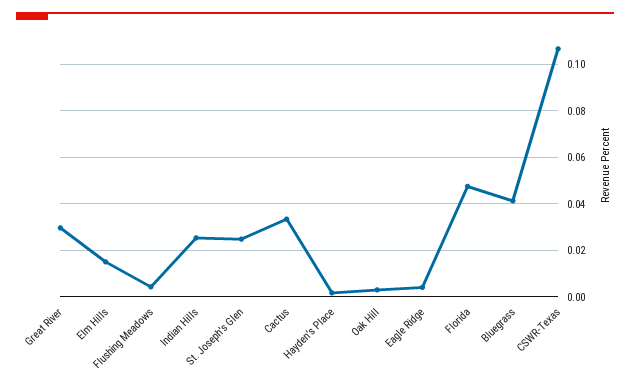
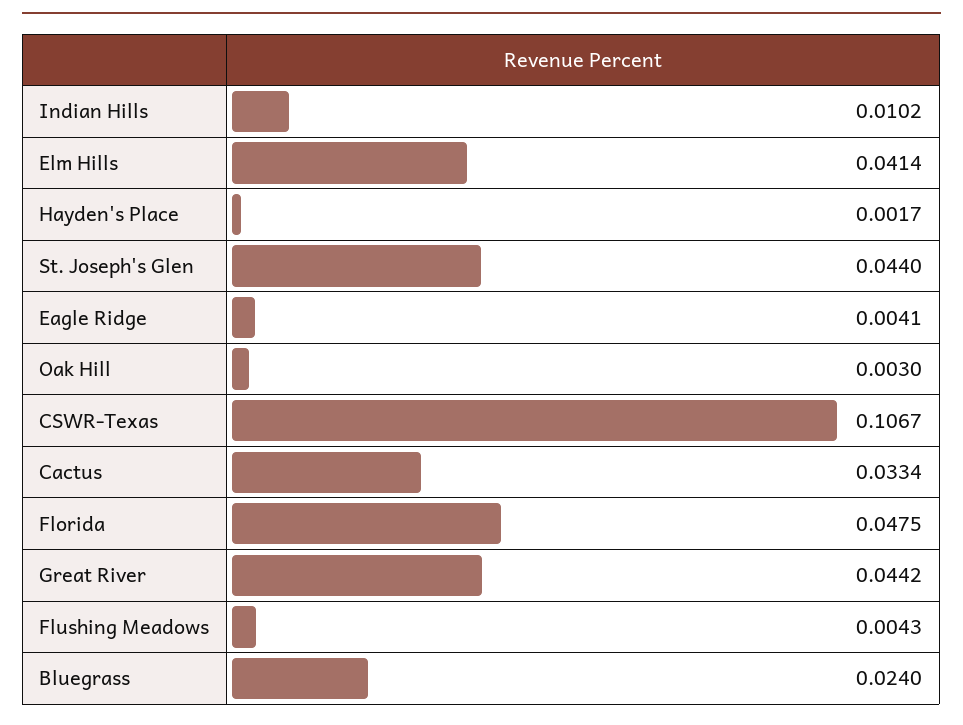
  {
-   "Great River": 0.03,
+   "Great River": 0.0442,
-   "Elm Hills": 0.015,
+   "Elm Hills": 0.0414,
    "Flushing Meadows": 0.0043,
-   "Indian Hills": 0.025,
+   "Indian Hills": 0.0102,
-   "St. Joseph's Glen": 0.025,
+   "St. Joseph's Glen": 0.044,
    "Cactus": 0.0334,
    "Hayden's Place": 0.0017,
    "Oak Hill": 0.003,
    "Eagle Ridge": 0.0041,
    "Florida": 0.0475,
-   "Bluegrass": 0.04,
+   "Bluegrass": 0.024,
    "CSWR-Texas": 0.1067
  }

